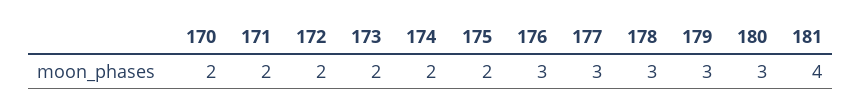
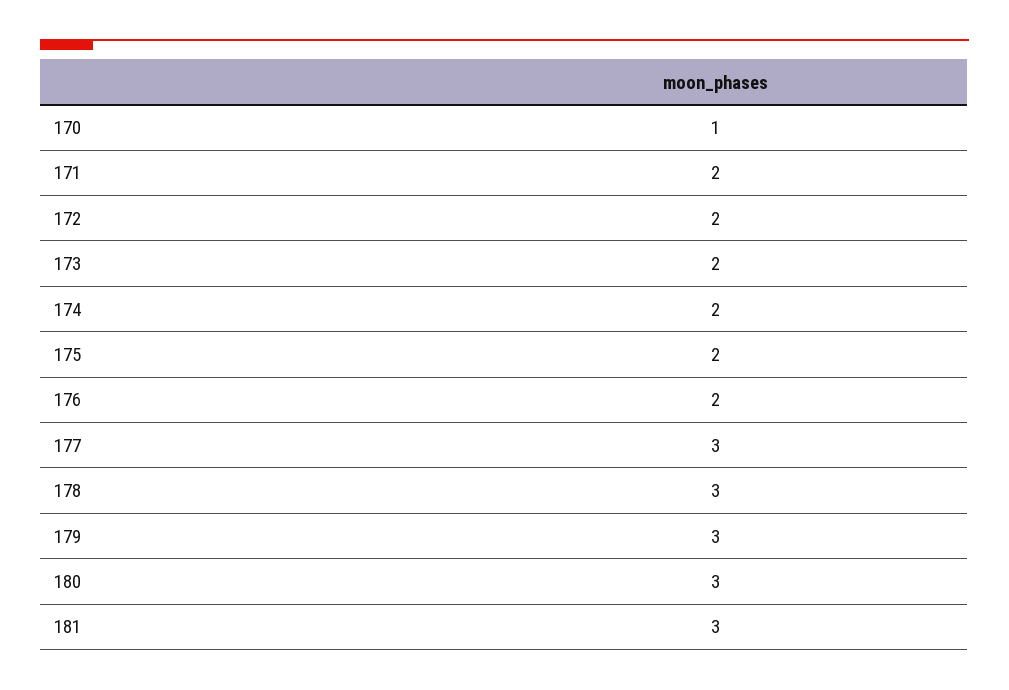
  {
-   "170": 2,
+   "170": 1,
    "171": 2,
    "172": 2,
    "173": 2,
    "174": 2,
    "175": 2,
-   "176": 3,
+   "176": 2,
    "177": 3,
    "178": 3,
    "179": 3,
    "180": 3,
-   "181": 4
+   "181": 3
  }

